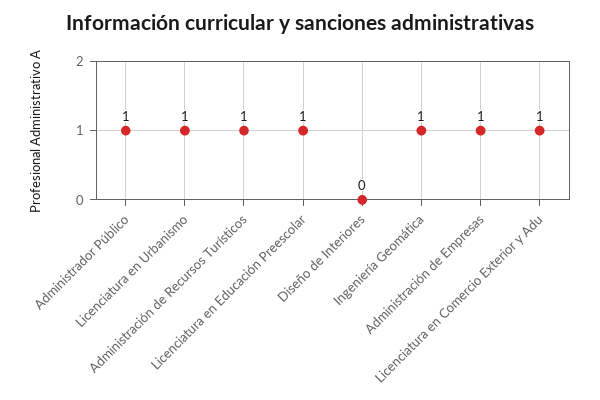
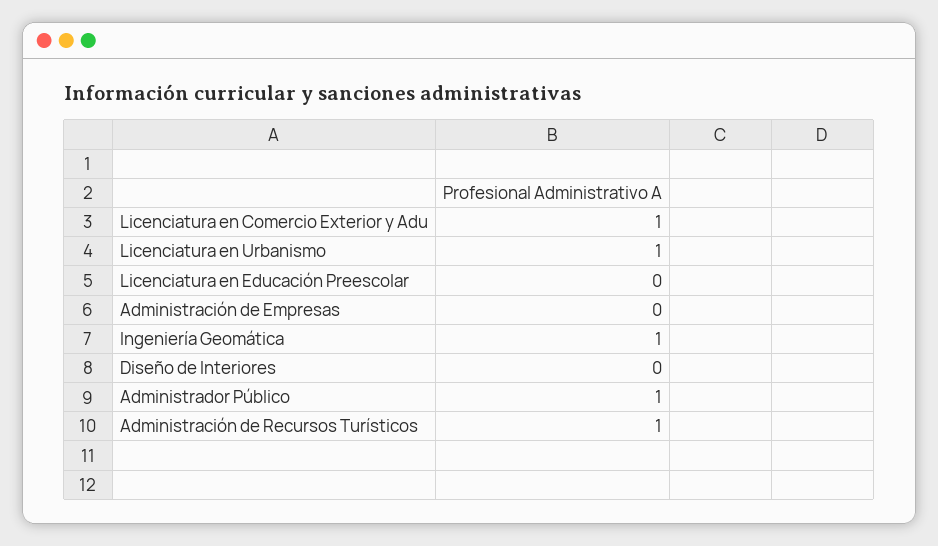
  {
    "Administrador Público": 1,
    "Licenciatura en Urbanismo": 1,
    "Administración de Recursos Turísticos": 1,
-   "Licenciatura en Educación Preescolar": 1,
+   "Licenciatura en Educación Preescolar": 0,
    "Diseño de Interiores": 0,
    "Ingeniería Geomática": 1,
-   "Administración de Empresas": 1,
+   "Administración de Empresas": 0,
    "Licenciatura en Comercio Exterior y Adu": 1
  }

